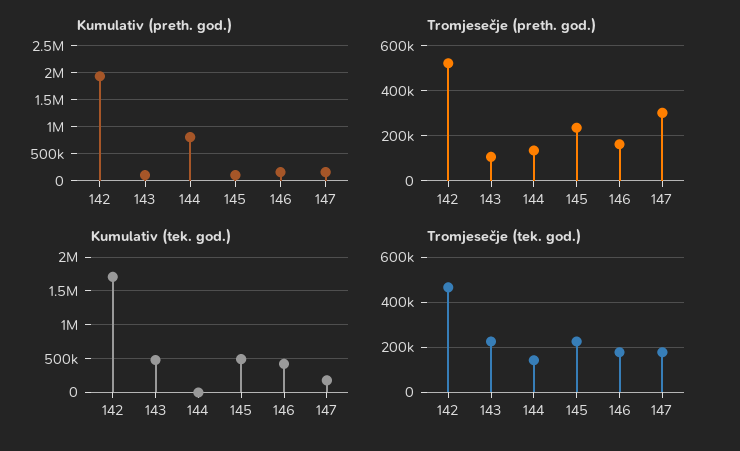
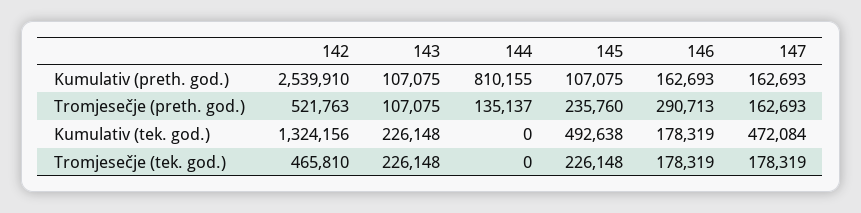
  {
    "Kumulativ (preth. god.)": {
-     "142": 2000000,
+     "142": 2539910,
      "143": 107075,
      "144": 810155,
      "145": 107075,
      "146": 162693,
      "147": 162693
    },
    "Tromjesečje (preth. god.)": {
      "142": 521763,
      "143": 107075,
      "144": 135137,
      "145": 235760,
-     "146": 150000,
+     "146": 290713,
-     "147": 300000
+     "147": 162693
    },
    "Kumulativ (tek. god.)": {
-     "142": 1700000,
+     "142": 1324156,
-     "143": 500000,
+     "143": 226148,
      "144": 0,
      "145": 492638,
-     "146": 400000,
+     "146": 178319,
-     "147": 200000
+     "147": 472084
    },
    "Tromjesečje (tek. god.)": {
      "142": 465810,
      "143": 226148,
-     "144": 150000,
+     "144": 0,
      "145": 226148,
      "146": 178319,
      "147": 178319
    }
  }

